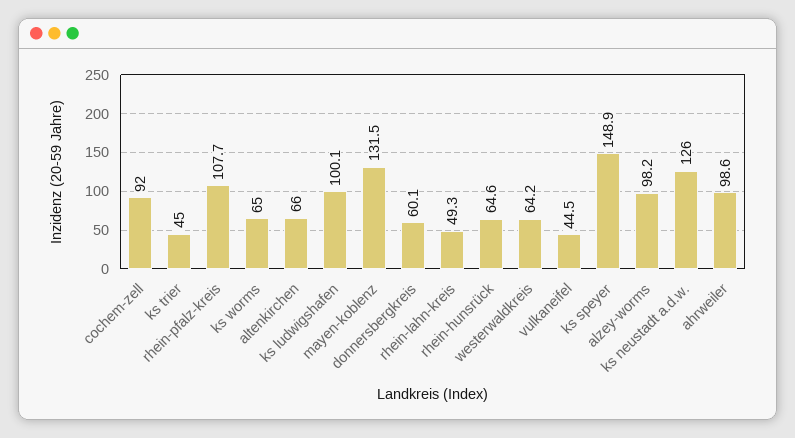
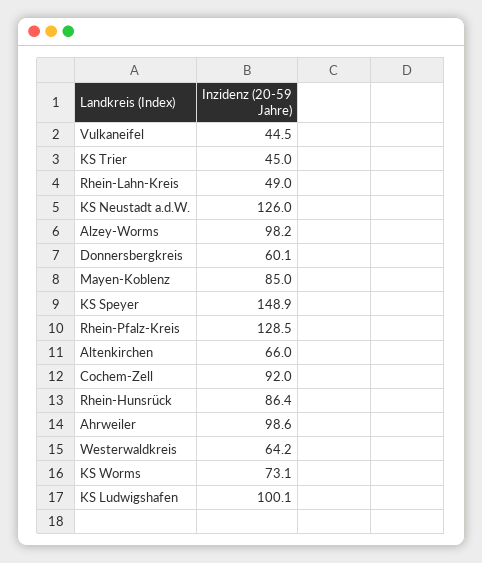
  {
    "cochem-zell": 92,
    "ks trier": 45,
-   "rhein-pfalz-kreis": 107.7,
+   "rhein-pfalz-kreis": 128.5,
-   "ks worms": 65,
+   "ks worms": 73.1,
    "altenkirchen": 66,
    "ks ludwigshafen": 100.1,
-   "mayen-koblenz": 131.5,
+   "mayen-koblenz": 85,
    "donnersbergkreis": 60.1,
-   "rhein-lahn-kreis": 49.3,
+   "rhein-lahn-kreis": 49,
-   "rhein-hunsrück": 64.6,
+   "rhein-hunsrück": 86.4,
    "westerwaldkreis": 64.2,
    "vulkaneifel": 44.5,
    "ks speyer": 148.9,
    "alzey-worms": 98.2,
    "ks neustadt a.d.w.": 126,
    "ahrweiler": 98.6
  }

